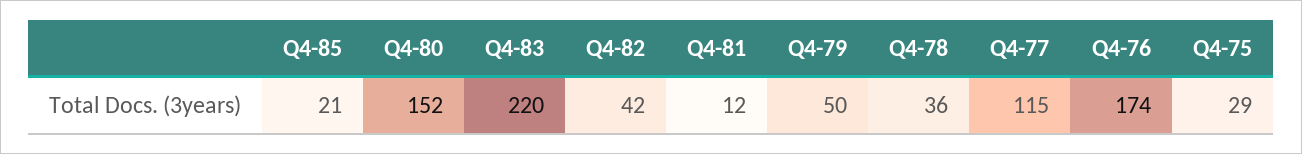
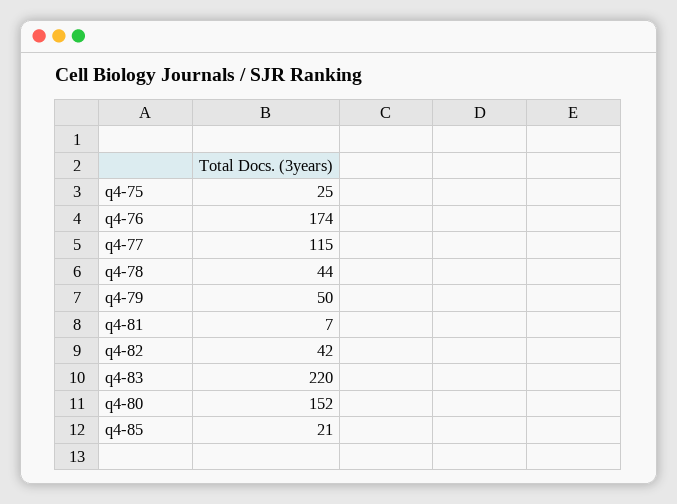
  {
    "Q4-85": 21,
    "Q4-80": 152,
    "Q4-83": 220,
    "Q4-82": 42,
-   "Q4-81": 12,
+   "Q4-81": 7,
    "Q4-79": 50,
-   "Q4-78": 36,
+   "Q4-78": 44,
    "Q4-77": 115,
    "Q4-76": 174,
-   "Q4-75": 29
+   "Q4-75": 25
  }

